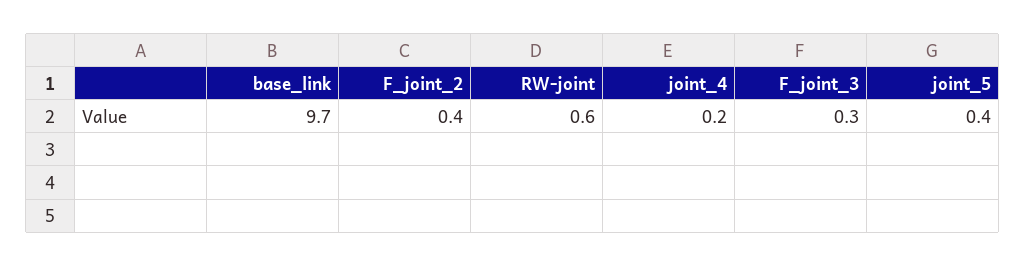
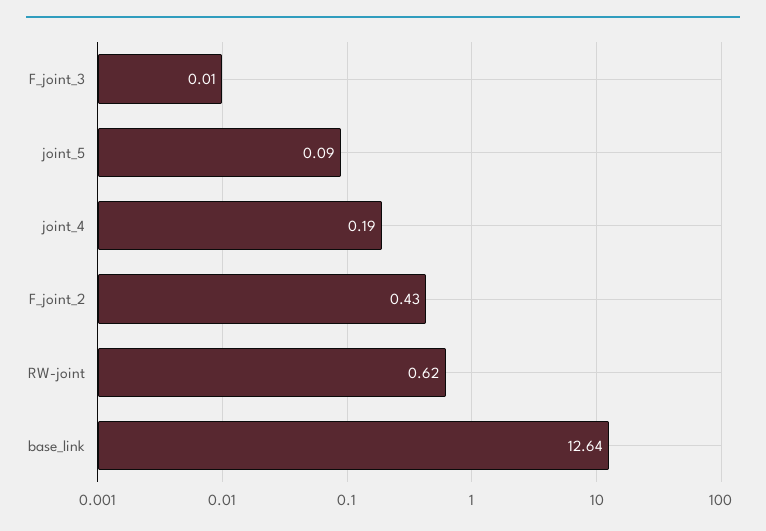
  {
-   "base_link": 9.7,
+   "base_link": 12.64,
    "F_joint_2": 0.43,
    "RW-joint": 0.62,
    "joint_4": 0.19,
-   "F_joint_3": 0.3,
+   "F_joint_3": 0.01,
-   "joint_5": 0.4
+   "joint_5": 0.09
  }

